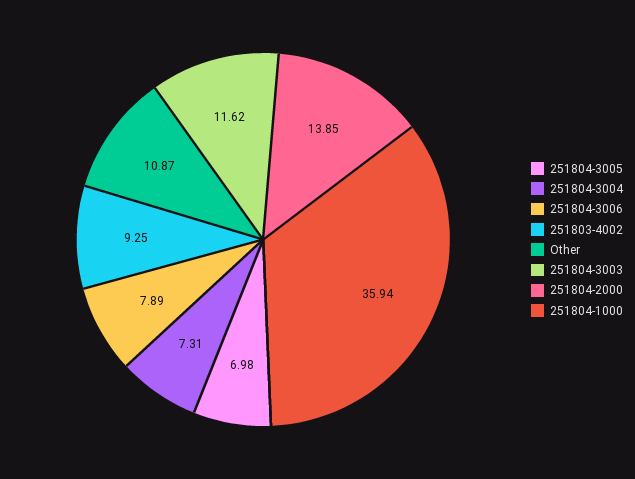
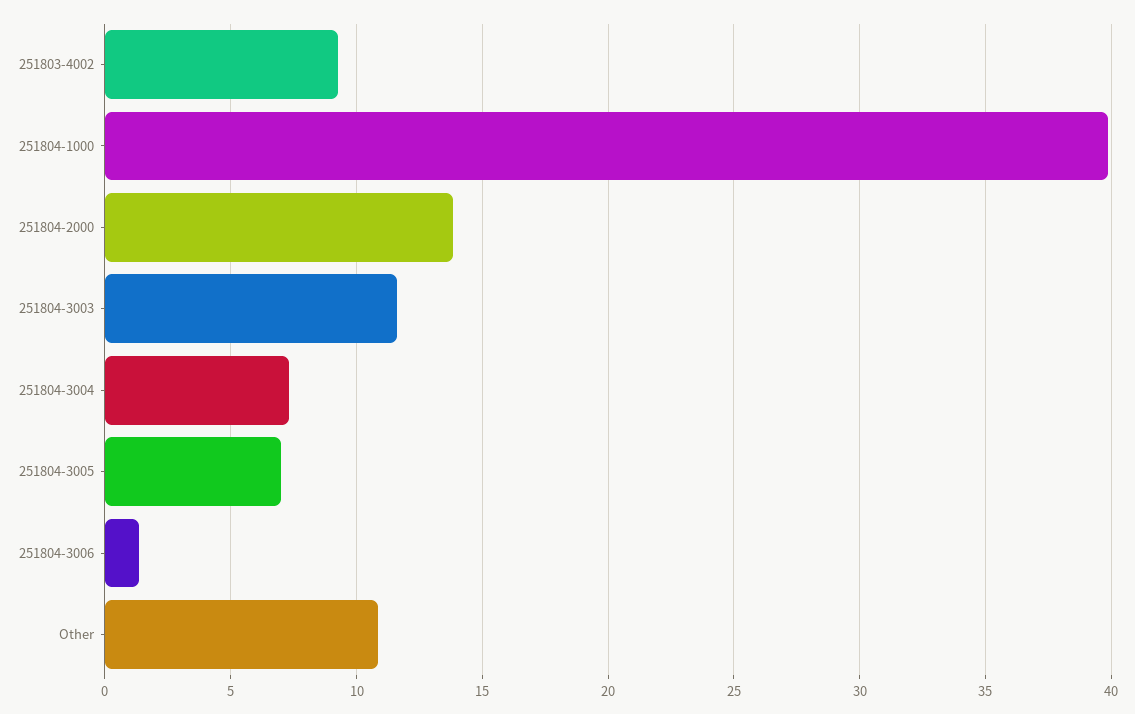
  {
    "251804-3005": 6.98,
    "251804-3004": 7.31,
-   "251804-3006": 7.89,
+   "251804-3006": 1.5,
    "251803-4002": 9.25,
    "Other": 10.87,
    "251804-3003": 11.62,
    "251804-2000": 13.85,
-   "251804-1000": 35.94
+   "251804-1000": 40
  }

